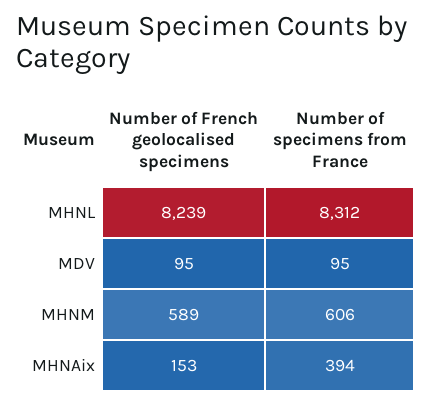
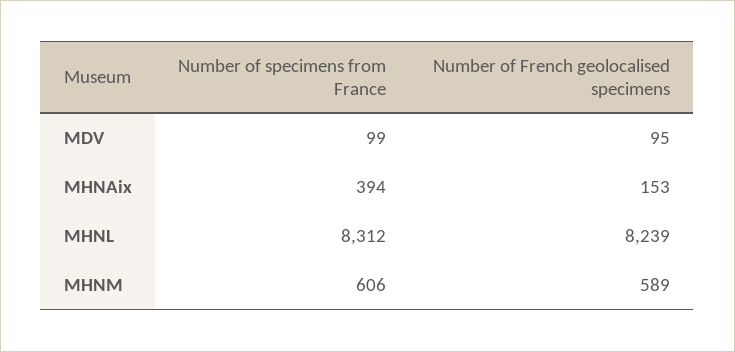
  {
    "Number of French geolocalised specimens": {
      "MHNL": 8239,
      "MDV": 95,
      "MHNM": 589,
      "MHNAix": 153
    },
    "Number of specimens from France": {
      "MHNL": 8312,
-     "MDV": 95,
+     "MDV": 99,
      "MHNM": 606,
      "MHNAix": 394
    }
  }

